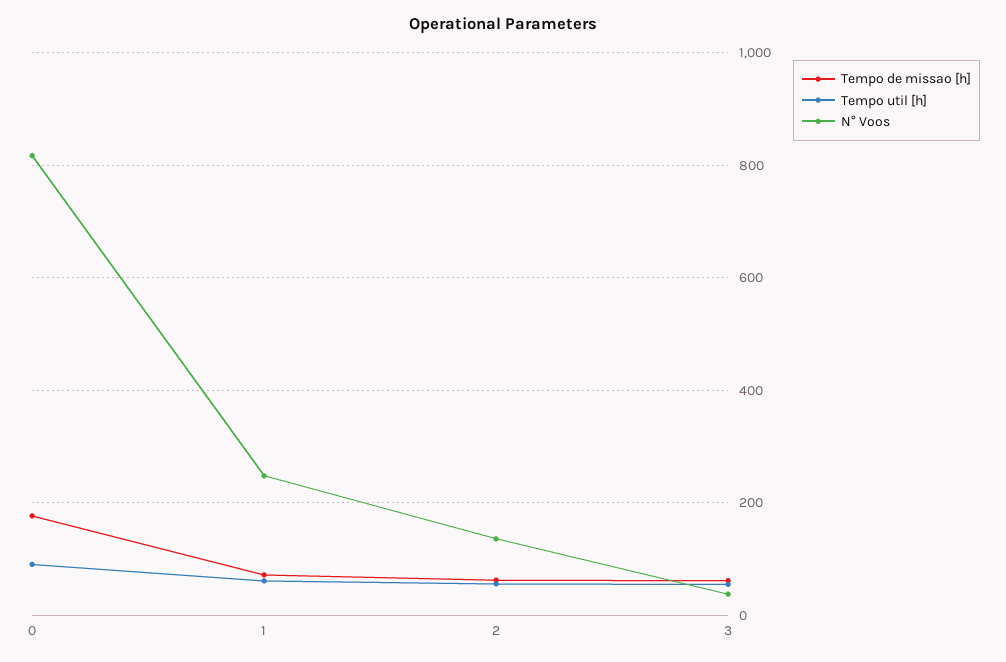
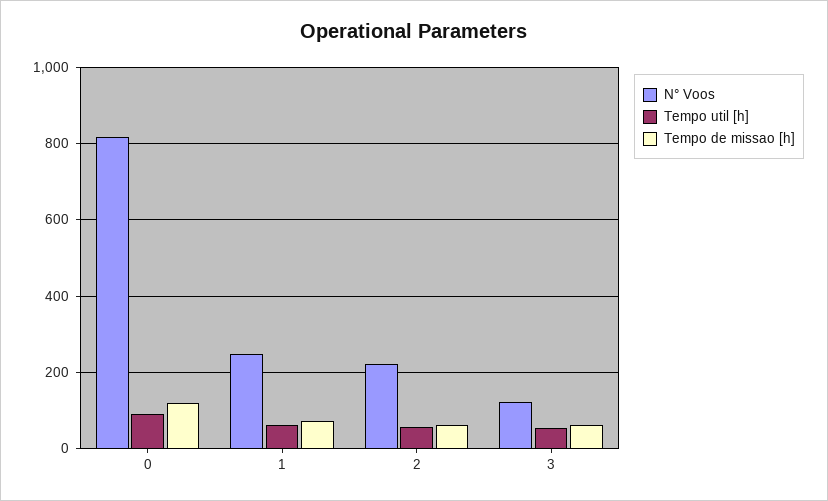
  {
    "Tempo de missao [h]": {
-     "0": 180,
+     "0": 120,
      "1": 80,
      "2": 60,
      "3": 60
    },
    "Tempo util [h]": {
      "0": 100,
      "1": 60,
      "2": 60,
      "3": 60
    },
    "N° Voos": {
      "0": 820,
      "1": 240,
-     "2": 140,
+     "2": 220,
-     "3": 40
+     "3": 120
    }
  }

